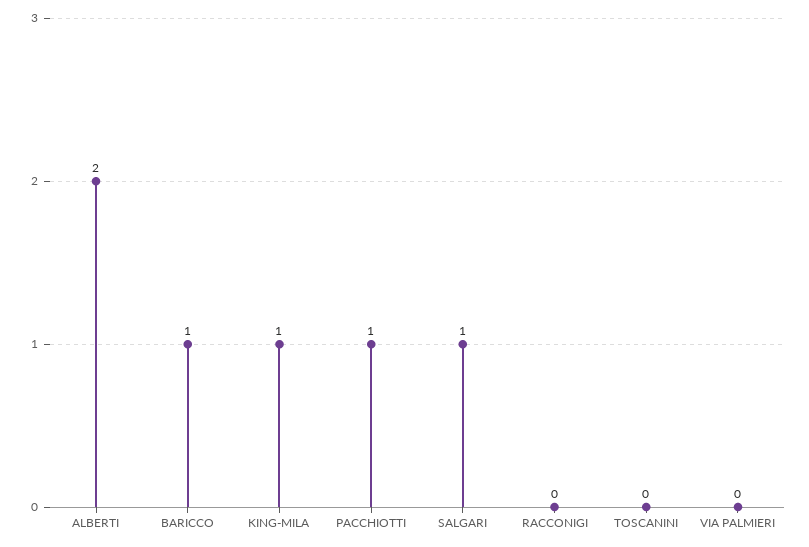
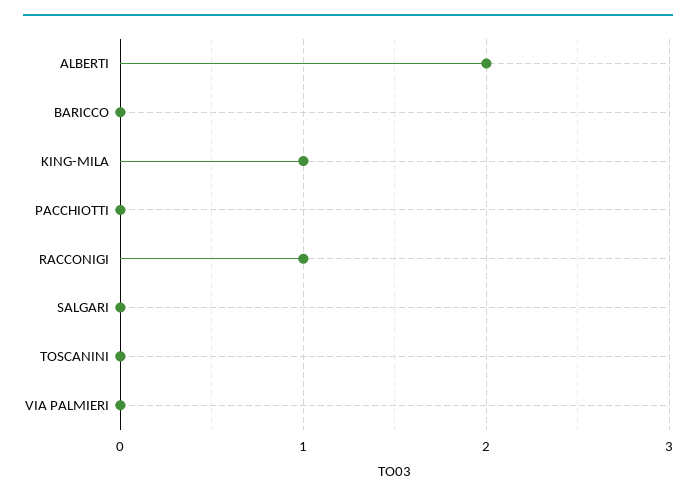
  {
    "ALBERTI": 2,
-   "BARICCO": 1,
+   "BARICCO": 0,
    "KING-MILA": 1,
-   "PACCHIOTTI": 1,
+   "PACCHIOTTI": 0,
-   "SALGARI": 1,
+   "SALGARI": 0,
-   "RACCONIGI": 0,
+   "RACCONIGI": 1,
    "TOSCANINI": 0,
    "VIA PALMIERI": 0
  }

